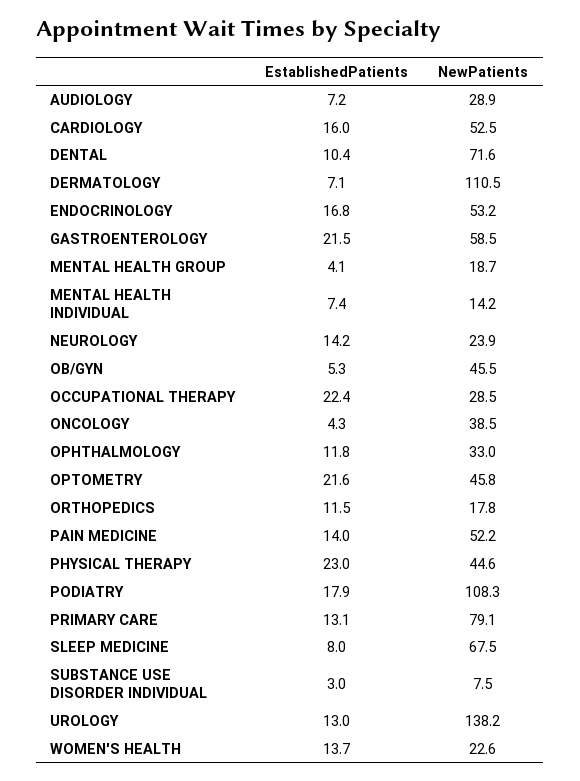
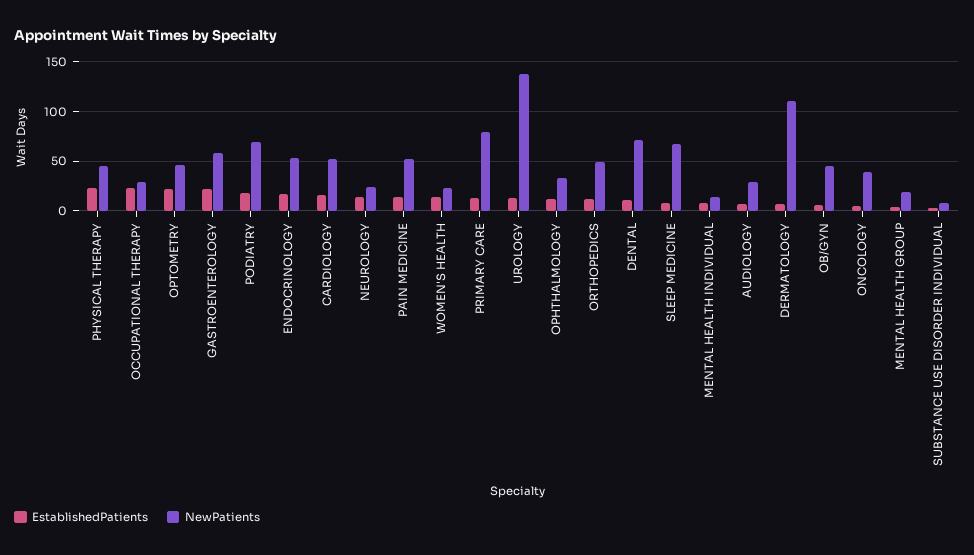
  {
    "EstablishedPatients": {
      "AUDIOLOGY": 7.2,
      "CARDIOLOGY": 16,
      "DENTAL": 10.4,
      "DERMATOLOGY": 7.1,
      "ENDOCRINOLOGY": 16.8,
      "GASTROENTEROLOGY": 21.5,
      "MENTAL HEALTH GROUP": 4.1,
      "MENTAL HEALTH INDIVIDUAL": 7.4,
      "NEUROLOGY": 14.2,
      "OB/GYN": 5.3,
      "OCCUPATIONAL THERAPY": 22.4,
      "ONCOLOGY": 4.3,
      "OPHTHALMOLOGY": 11.8,
      "OPTOMETRY": 21.6,
      "ORTHOPEDICS": 11.5,
      "PAIN MEDICINE": 14,
      "PHYSICAL THERAPY": 23,
      "PODIATRY": 17.9,
      "PRIMARY CARE": 13.1,
      "SLEEP MEDICINE": 8,
      "SUBSTANCE USE DISORDER INDIVIDUAL": 3,
      "UROLOGY": 13,
      "WOMEN'S HEALTH": 13.7
    },
    "NewPatients": {
      "AUDIOLOGY": 28.9,
      "CARDIOLOGY": 52.5,
      "DENTAL": 71.6,
      "DERMATOLOGY": 110.5,
      "ENDOCRINOLOGY": 53.2,
      "GASTROENTEROLOGY": 58.5,
      "MENTAL HEALTH GROUP": 18.7,
      "MENTAL HEALTH INDIVIDUAL": 14.2,
      "NEUROLOGY": 23.9,
      "OB/GYN": 45.5,
      "OCCUPATIONAL THERAPY": 28.5,
      "ONCOLOGY": 38.5,
      "OPHTHALMOLOGY": 33,
      "OPTOMETRY": 45.8,
-     "ORTHOPEDICS": 17.8,
+     "ORTHOPEDICS": 50,
      "PAIN MEDICINE": 52.2,
      "PHYSICAL THERAPY": 44.6,
-     "PODIATRY": 108.3,
+     "PODIATRY": 70,
      "PRIMARY CARE": 79.1,
      "SLEEP MEDICINE": 67.5,
      "SUBSTANCE USE DISORDER INDIVIDUAL": 7.5,
      "UROLOGY": 138.2,
      "WOMEN'S HEALTH": 22.6
    }
  }

